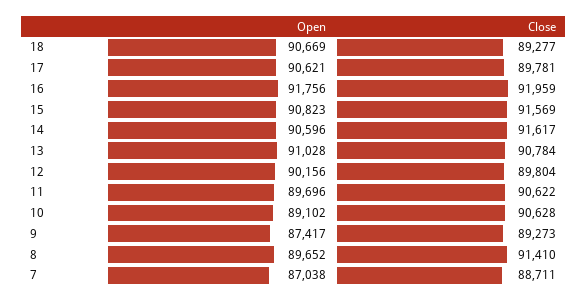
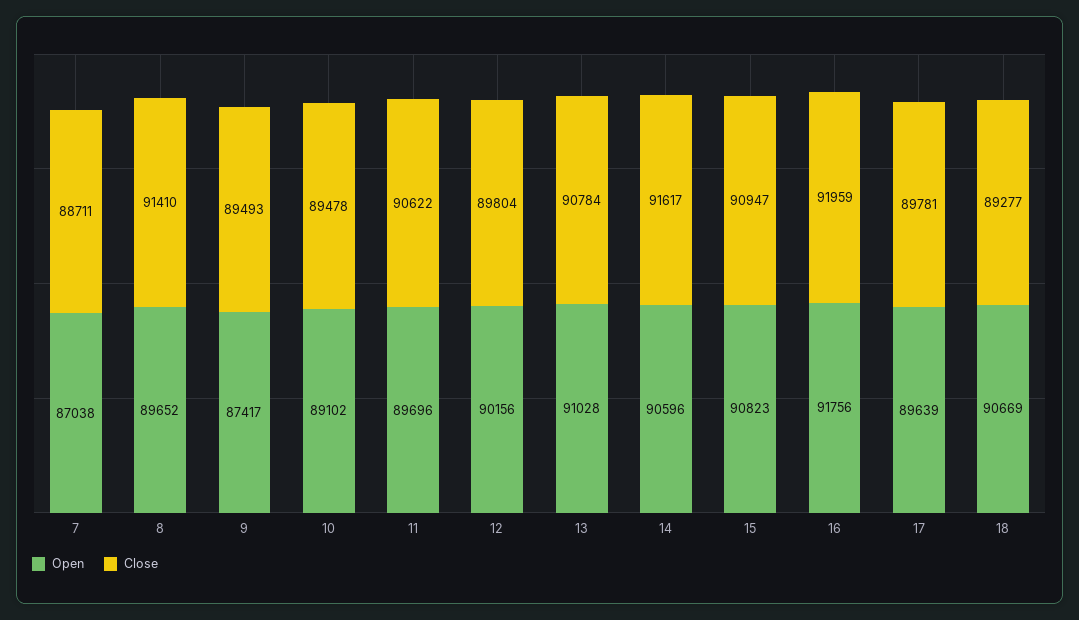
  {
    "Open": {
      "18": 90669,
-     "17": 90621,
+     "17": 89639,
      "16": 91756,
      "15": 90823,
      "14": 90596,
      "13": 91028,
      "12": 90156,
      "11": 89696,
      "10": 89102,
      "9": 87417,
      "8": 89652,
      "7": 87038
    },
    "Close": {
      "18": 89277,
      "17": 89781,
      "16": 91959,
-     "15": 91569,
+     "15": 90947,
      "14": 91617,
      "13": 90784,
      "12": 89804,
      "11": 90622,
-     "10": 90628,
+     "10": 89478,
-     "9": 89273,
+     "9": 89493,
      "8": 91410,
      "7": 88711
    }
  }

